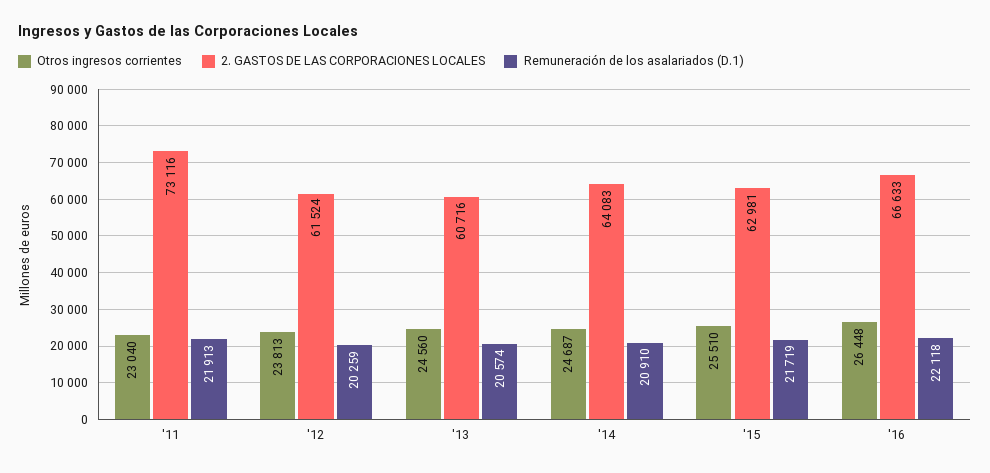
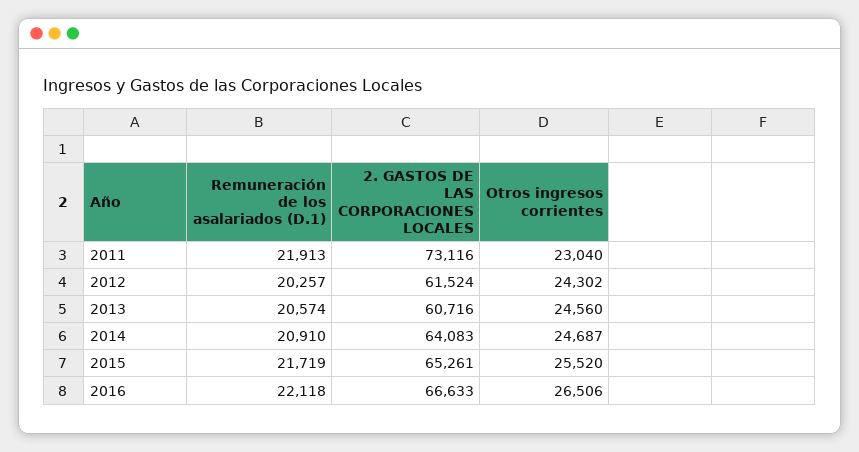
  {
    "Otros ingresos corrientes": {
      "'11": 23040,
-     "'12": 23813,
+     "'12": 24302,
      "'13": 24560,
      "'14": 24687,
-     "'15": 25510,
+     "'15": 25520,
-     "'16": 26448
+     "'16": 26506
    },
    "2. GASTOS DE LAS CORPORACIONES LOCALES": {
      "'11": 73116,
      "'12": 61524,
      "'13": 60716,
      "'14": 64083,
-     "'15": 62981,
+     "'15": 65261,
      "'16": 66633
    },
    "Remuneración de los asalariados (D.1)": {
      "'11": 21913,
-     "'12": 20259,
+     "'12": 20257,
      "'13": 20574,
      "'14": 20910,
      "'15": 21719,
      "'16": 22118
    }
  }

